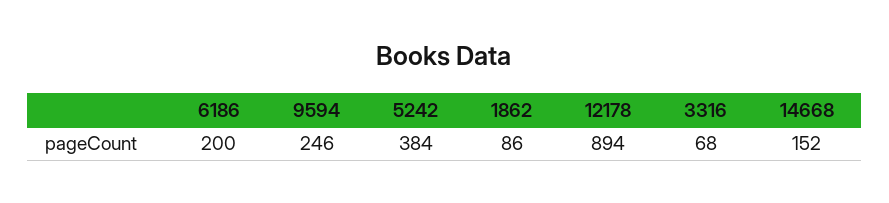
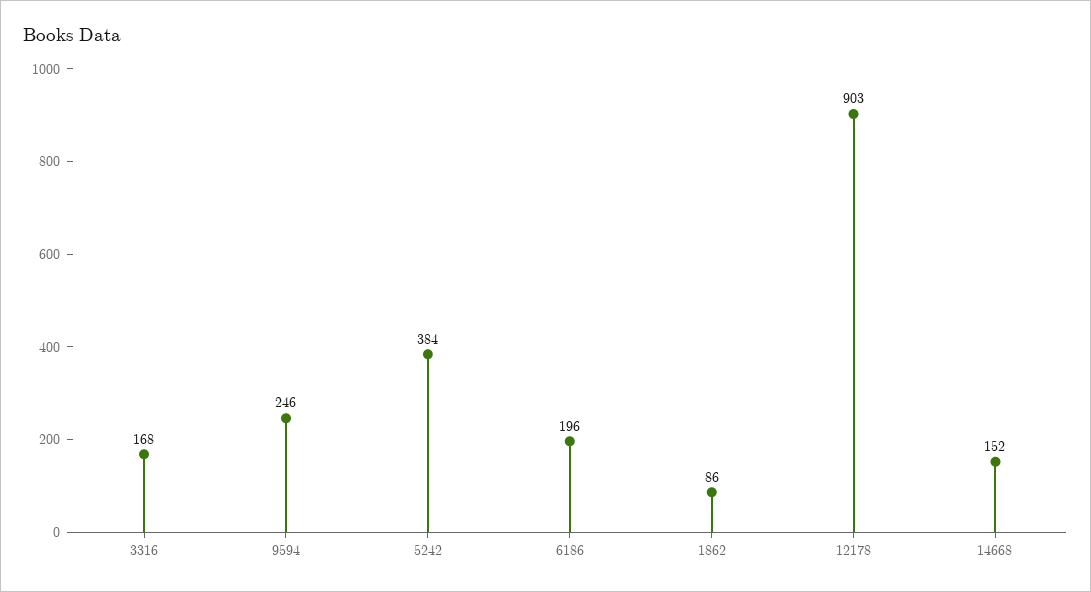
  {
-   "6186": 200,
+   "6186": 196,
    "9594": 246,
    "5242": 384,
    "1862": 86,
-   "12178": 894,
+   "12178": 903,
-   "3316": 68,
+   "3316": 168,
    "14668": 152
  }

